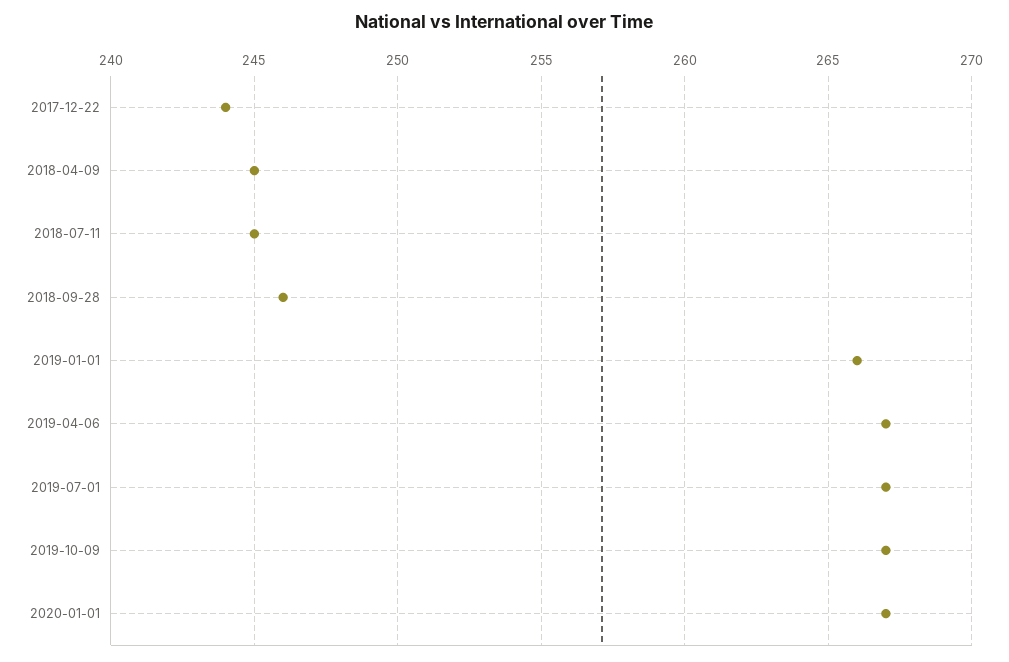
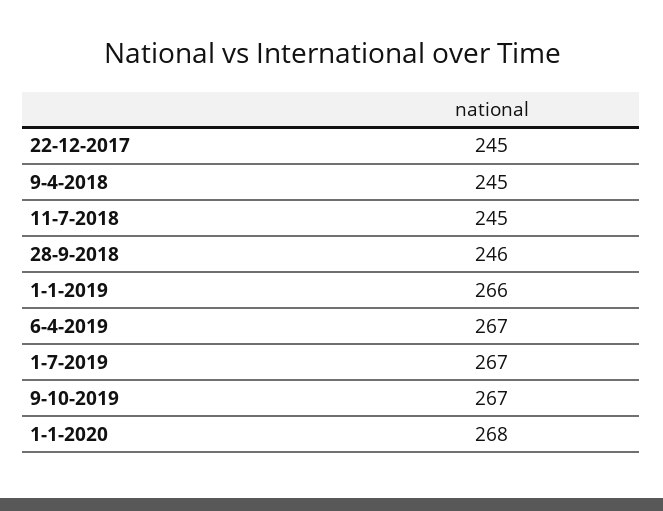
  {
-   "2017-12-22": 244,
+   "2017-12-22": 245,
    "2018-04-09": 245,
    "2018-07-11": 245,
    "2018-09-28": 246,
    "2019-01-01": 266,
    "2019-04-06": 267,
    "2019-07-01": 267,
    "2019-10-09": 267,
-   "2020-01-01": 267
+   "2020-01-01": 268
  }

